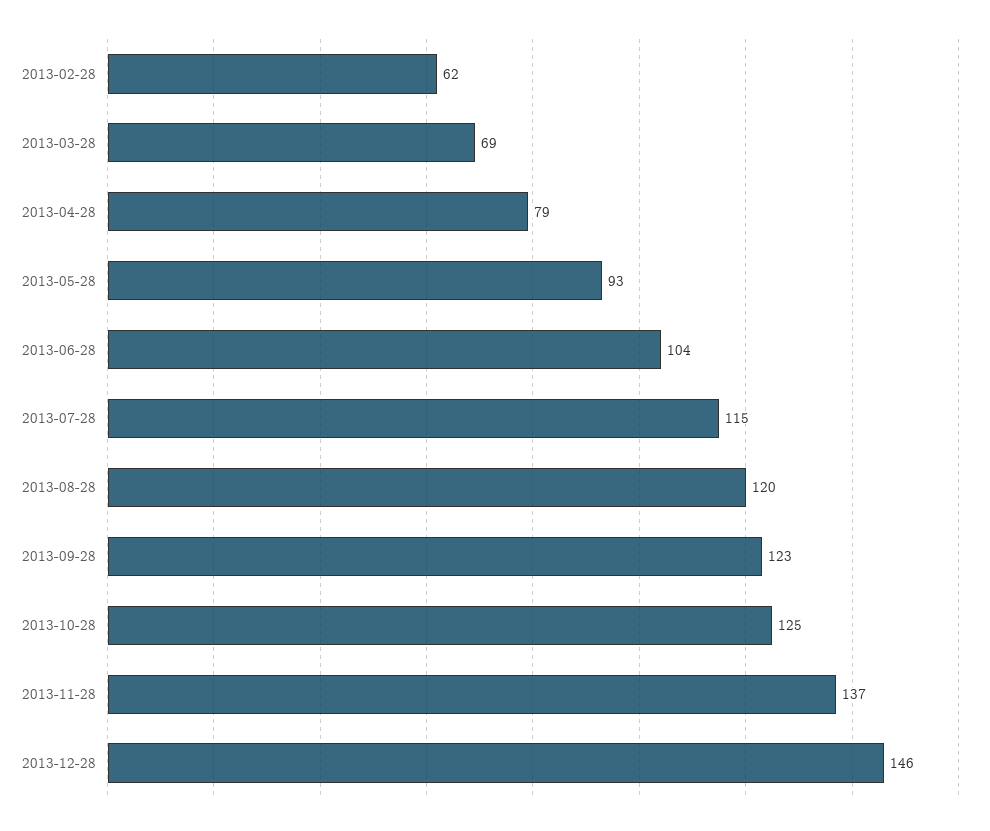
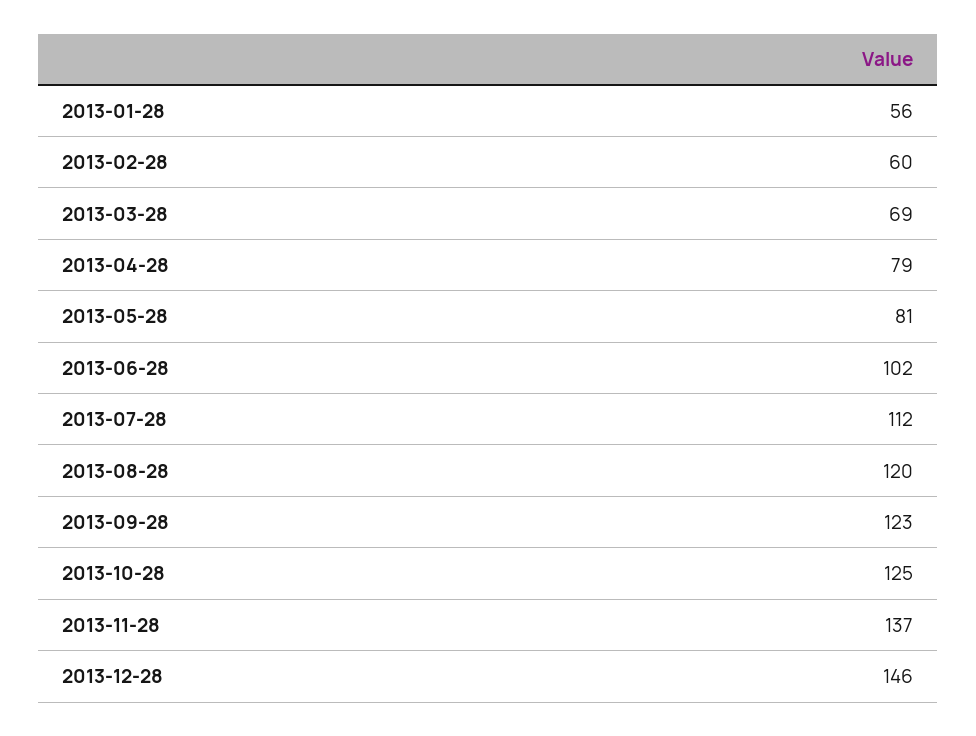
  {
-   "2013-02-28": 62,
+   "2013-02-28": 60,
    "2013-03-28": 69,
    "2013-04-28": 79,
-   "2013-05-28": 93,
+   "2013-05-28": 81,
-   "2013-06-28": 104,
+   "2013-06-28": 102,
-   "2013-07-28": 115,
+   "2013-07-28": 112,
    "2013-08-28": 120,
    "2013-09-28": 123,
    "2013-10-28": 125,
    "2013-11-28": 137,
-   "2013-12-28": 146
+   "2013-12-28": 146,
+   "2013-01-28": 56
  }

